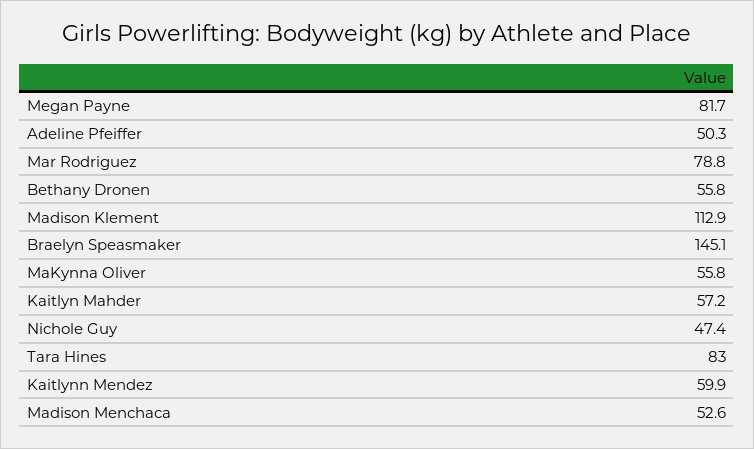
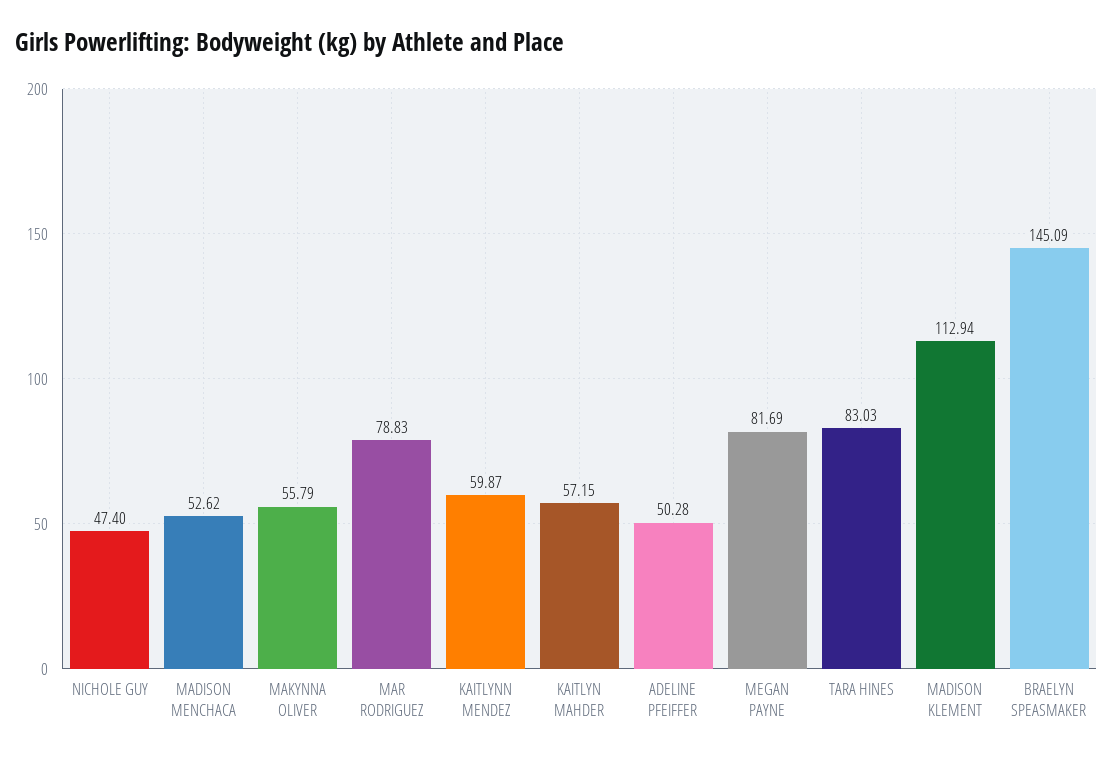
  {
    "Megan Payne": 81.69,
    "Adeline Pfeiffer": 50.28,
    "Mar Rodriguez": 78.83,
-   "Bethany Dronen": 55.8,
    "Madison Klement": 112.94,
    "Braelyn Speasmaker": 145.09,
    "MaKynna Oliver": 55.79,
    "Kaitlyn Mahder": 57.15,
    "Nichole Guy": 47.4,
    "Tara Hines": 83.03,
    "Kaitlynn Mendez": 59.87,
    "Madison Menchaca": 52.62
  }

